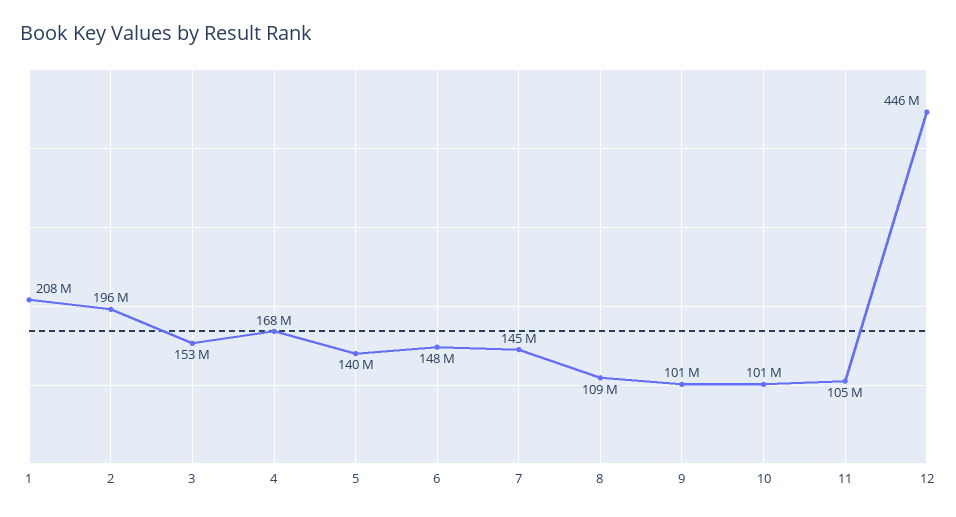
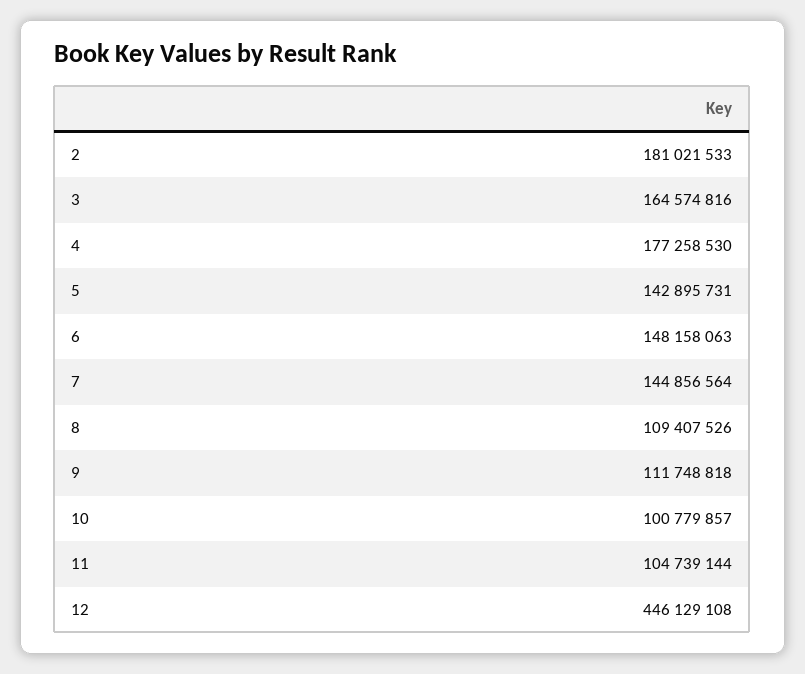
  {
-   "1": 208000000,
-   "2": 196000000,
+   "2": 181021533,
-   "3": 153000000,
+   "3": 164574816,
-   "4": 168000000,
+   "4": 177258530,
-   "5": 140000000,
+   "5": 142895731,
    "6": 148158063,
    "7": 144856564,
    "8": 109407526,
-   "9": 101000000,
+   "9": 111748818,
    "10": 100779857,
    "11": 104739144,
    "12": 446129108
  }

